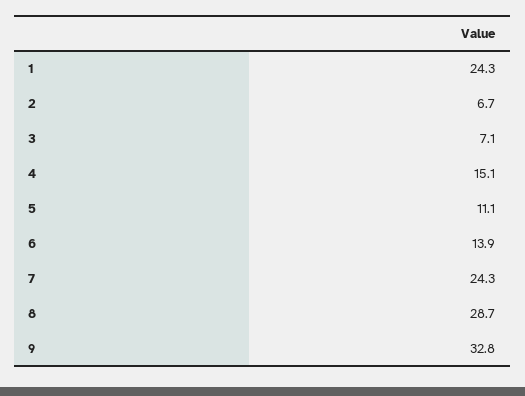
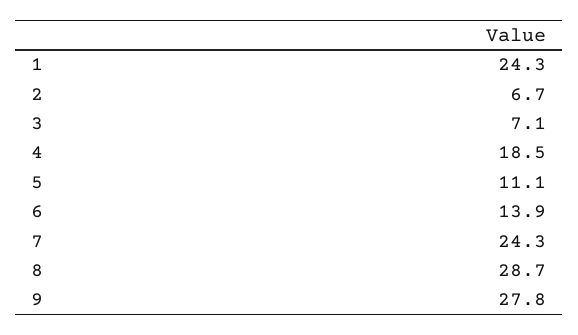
  {
    "1": 24.3,
    "2": 6.7,
    "3": 7.1,
-   "4": 15.1,
+   "4": 18.5,
    "5": 11.1,
    "6": 13.9,
    "7": 24.3,
    "8": 28.7,
-   "9": 32.8
+   "9": 27.8
  }

